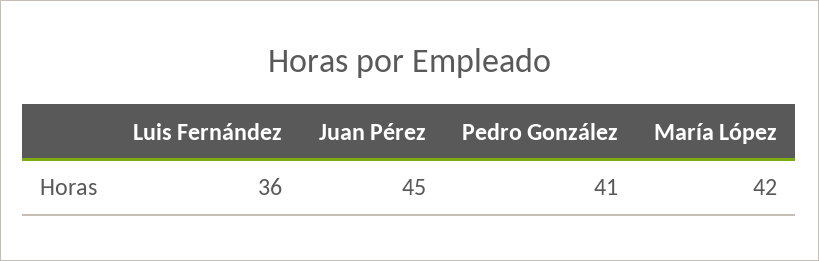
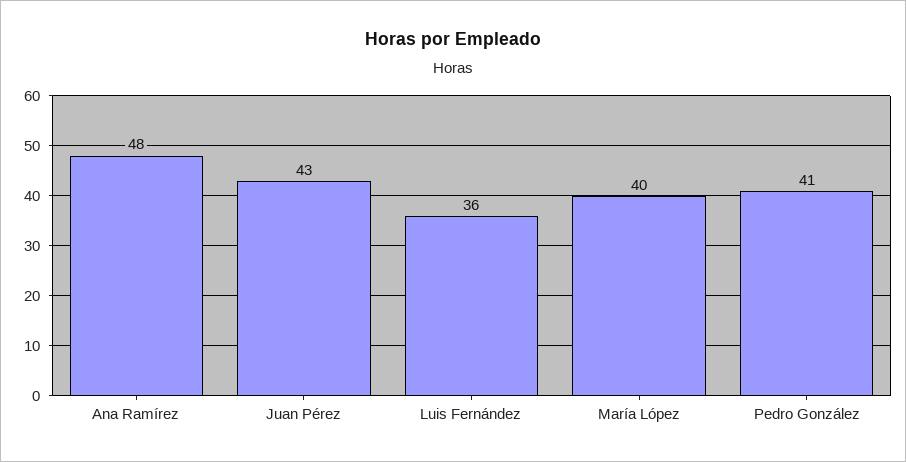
  {
    "Luis Fernández": 36,
-   "Juan Pérez": 45,
+   "Juan Pérez": 43,
    "Pedro González": 41,
-   "María López": 42
+   "María López": 40,
+   "Ana Ramírez": 48
  }

